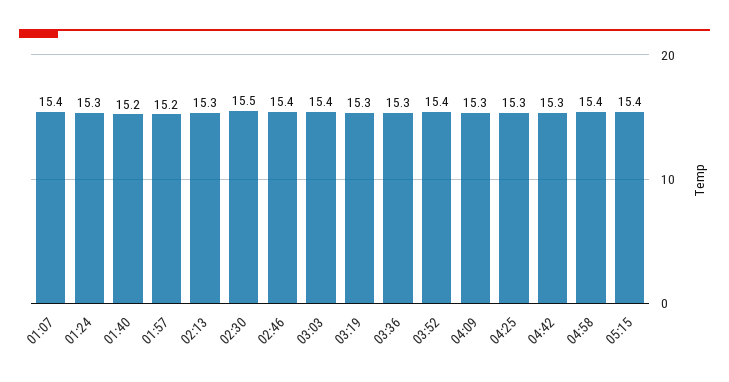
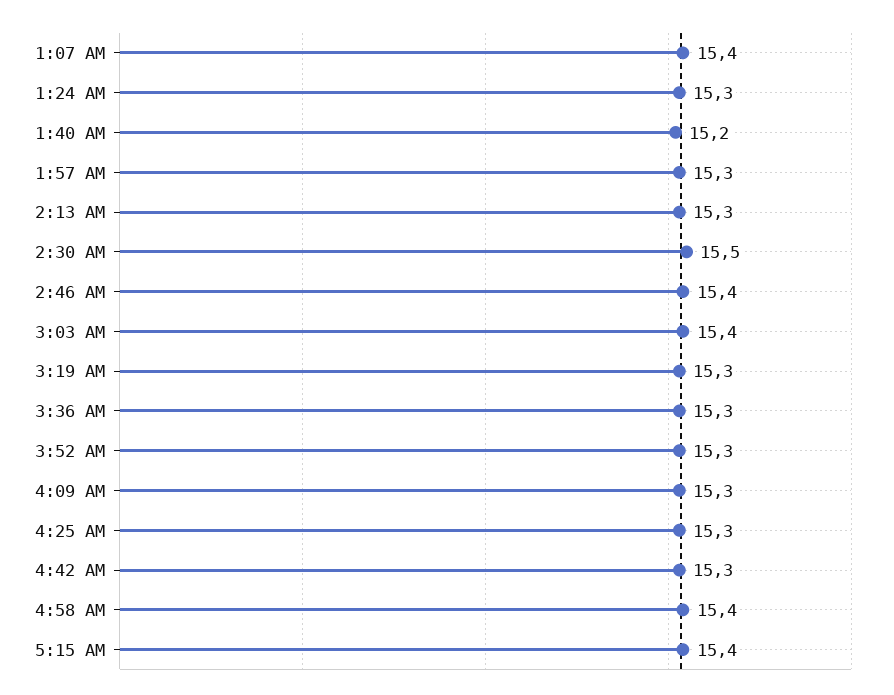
  {
    "01:07": 15.4,
    "01:24": 15.3,
    "01:40": 15.2,
-   "01:57": 15.2,
+   "01:57": 15.3,
    "02:13": 15.3,
    "02:30": 15.5,
    "02:46": 15.4,
    "03:03": 15.4,
    "03:19": 15.3,
    "03:36": 15.3,
-   "03:52": 15.4,
+   "03:52": 15.3,
    "04:09": 15.3,
    "04:25": 15.3,
    "04:42": 15.3,
    "04:58": 15.4,
    "05:15": 15.4
  }

